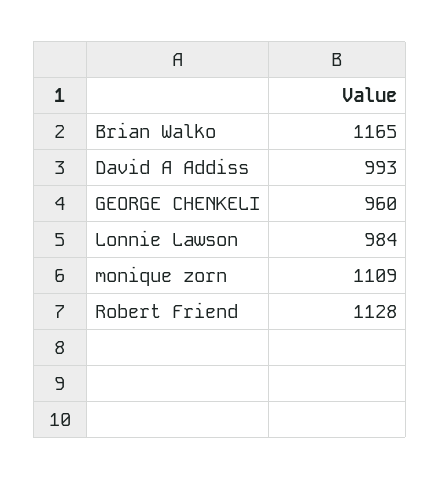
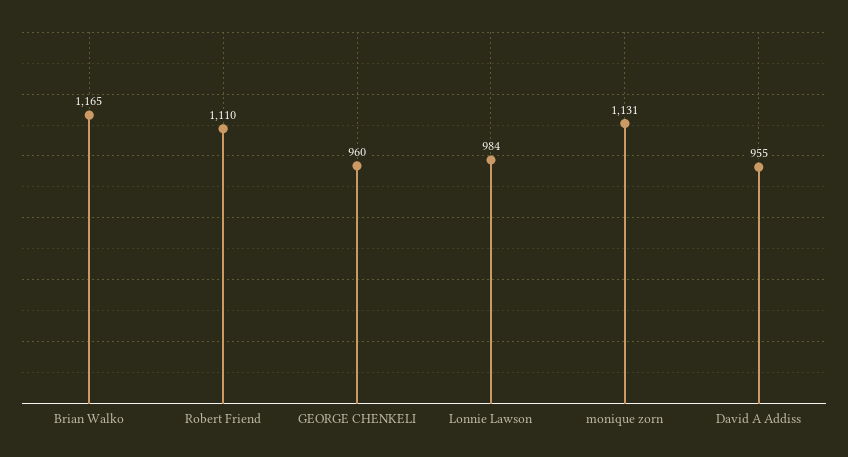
  {
    "Brian Walko": 1165,
-   "David A Addiss": 993,
+   "David A Addiss": 955,
    "GEORGE CHENKELI": 960,
    "Lonnie Lawson": 984,
-   "monique zorn": 1109,
+   "monique zorn": 1131,
-   "Robert Friend": 1128
+   "Robert Friend": 1110
  }

